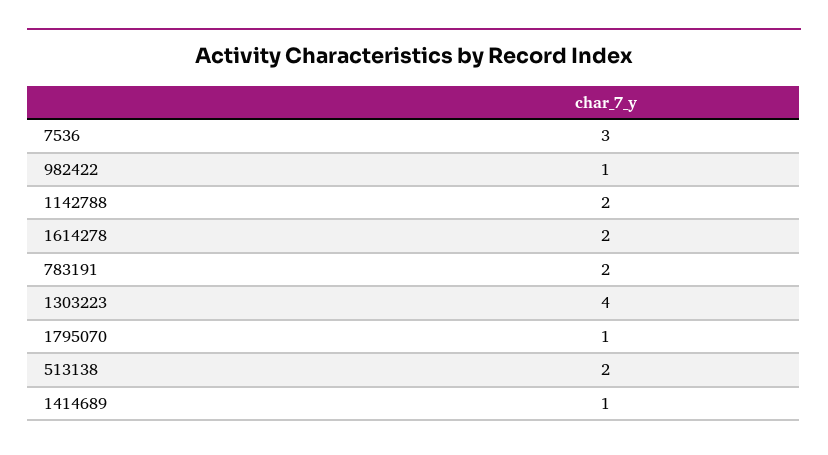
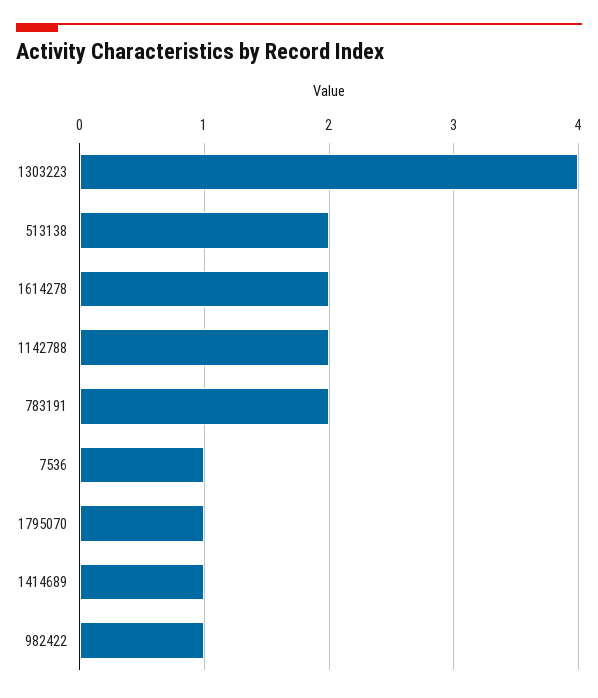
  {
-   "7536": 3,
+   "7536": 1,
    "982422": 1,
    "1142788": 2,
    "1614278": 2,
    "783191": 2,
    "1303223": 4,
    "1795070": 1,
    "513138": 2,
    "1414689": 1
  }

